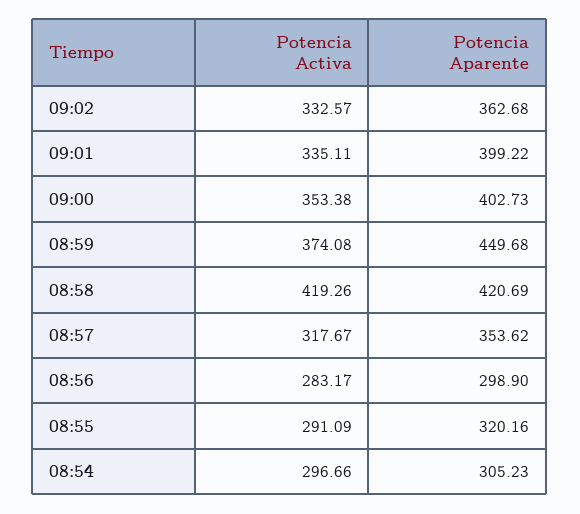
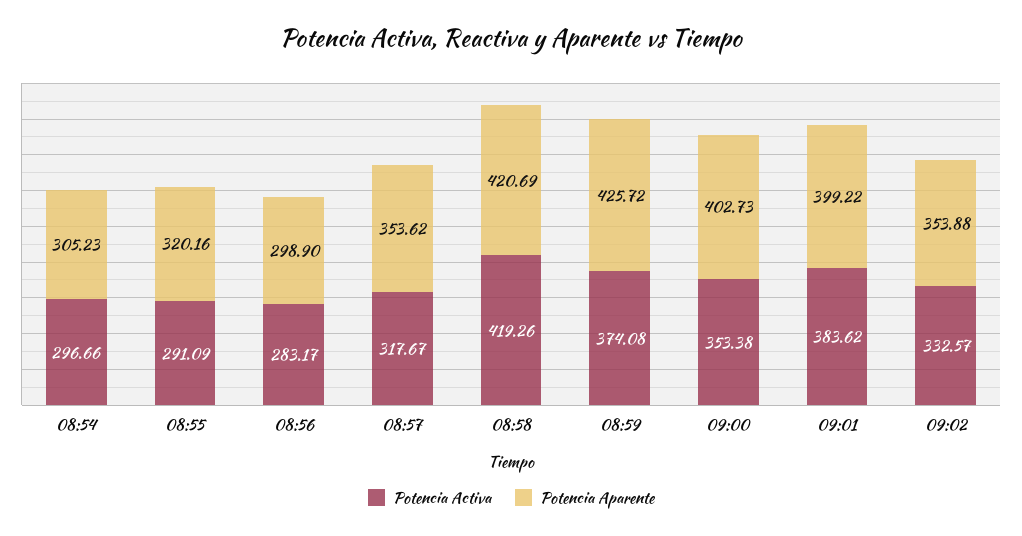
  {
    "Potencia Activa": {
      "09:02": 332.57,
-     "09:01": 335.11,
+     "09:01": 383.62,
      "09:00": 353.38,
      "08:59": 374.08,
      "08:58": 419.26,
      "08:57": 317.67,
      "08:56": 283.17,
      "08:55": 291.09,
      "08:54": 296.66
    },
    "Potencia Aparente": {
-     "09:02": 362.68,
+     "09:02": 353.88,
      "09:01": 399.22,
      "09:00": 402.73,
-     "08:59": 449.68,
+     "08:59": 425.72,
      "08:58": 420.69,
      "08:57": 353.62,
      "08:56": 298.9,
      "08:55": 320.16,
      "08:54": 305.23
    }
  }

